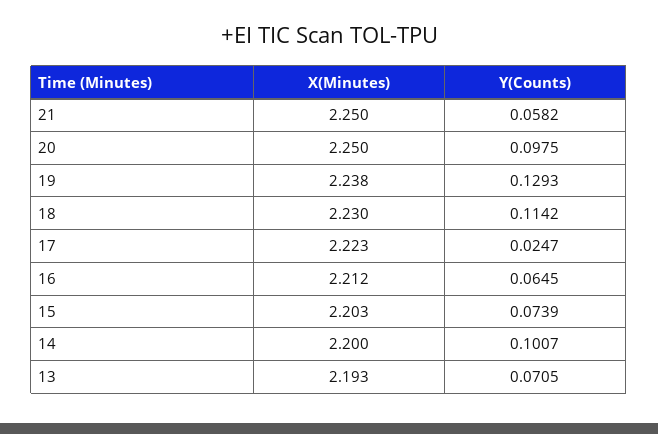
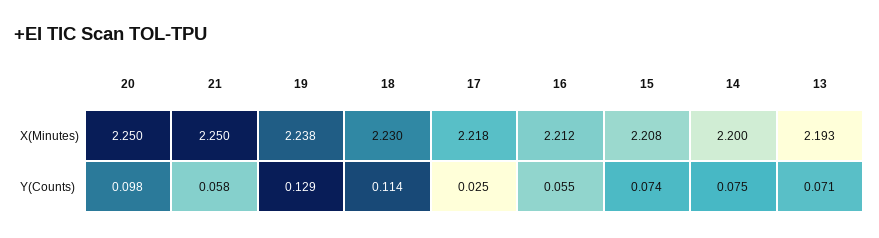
  {
    "X(Minutes)": {
      "21": 2.25,
      "20": 2.25,
      "19": 2.238,
      "18": 2.23,
-     "17": 2.223,
+     "17": 2.218,
      "16": 2.212,
-     "15": 2.203,
+     "15": 2.208,
      "14": 2.2,
      "13": 2.193
    },
    "Y(Counts)": {
      "21": 0.0582,
      "20": 0.0975,
      "19": 0.1293,
      "18": 0.1142,
      "17": 0.0247,
-     "16": 0.0645,
+     "16": 0.055,
      "15": 0.0739,
-     "14": 0.1007,
+     "14": 0.075,
      "13": 0.0705
    }
  }

